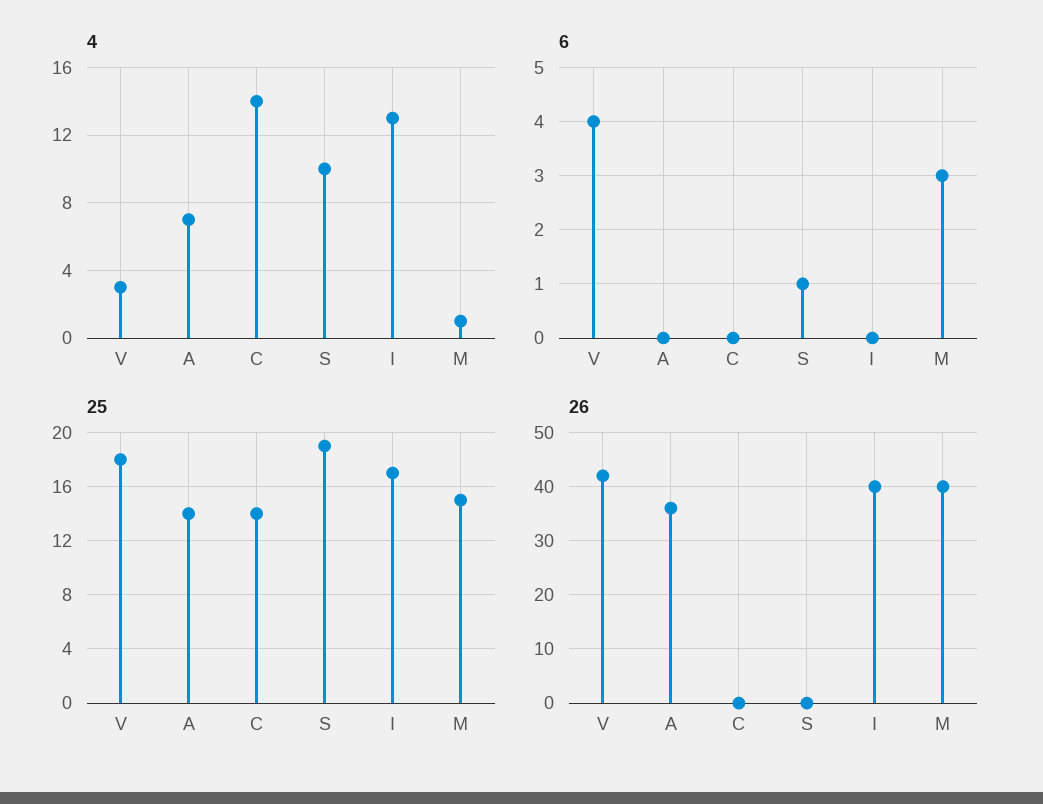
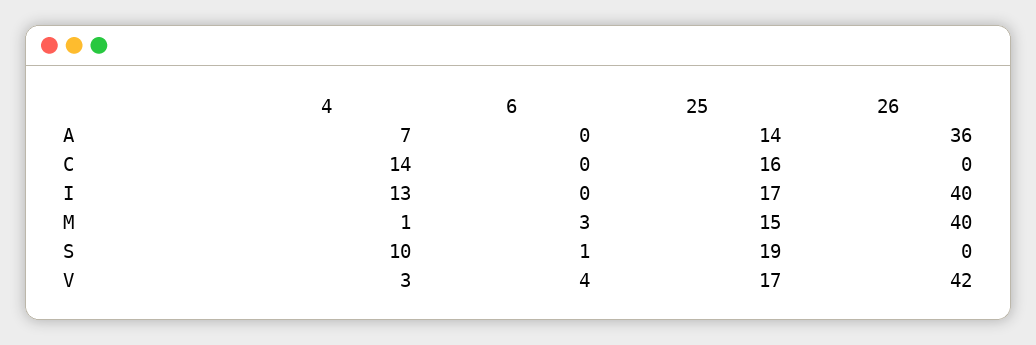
  {
    "4": {
      "V": 3,
      "A": 7,
      "C": 14,
      "S": 10,
      "I": 13,
      "M": 1
    },
    "6": {
      "V": 4,
      "A": 0,
      "C": 0,
      "S": 1,
      "I": 0,
      "M": 3
    },
    "25": {
-     "V": 18,
+     "V": 17,
      "A": 14,
-     "C": 14,
+     "C": 16,
      "S": 19,
      "I": 17,
      "M": 15
    },
    "26": {
      "V": 42,
      "A": 36,
      "C": 0,
      "S": 0,
      "I": 40,
      "M": 40
    }
  }

